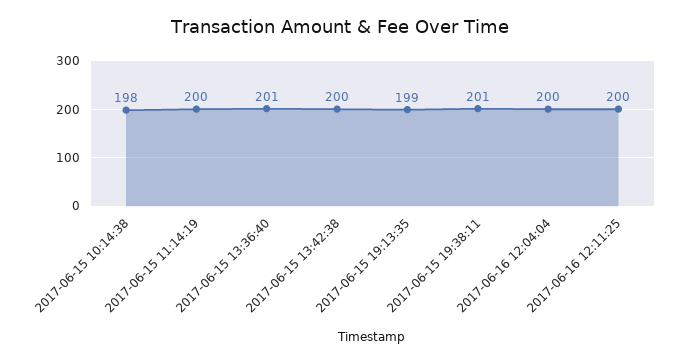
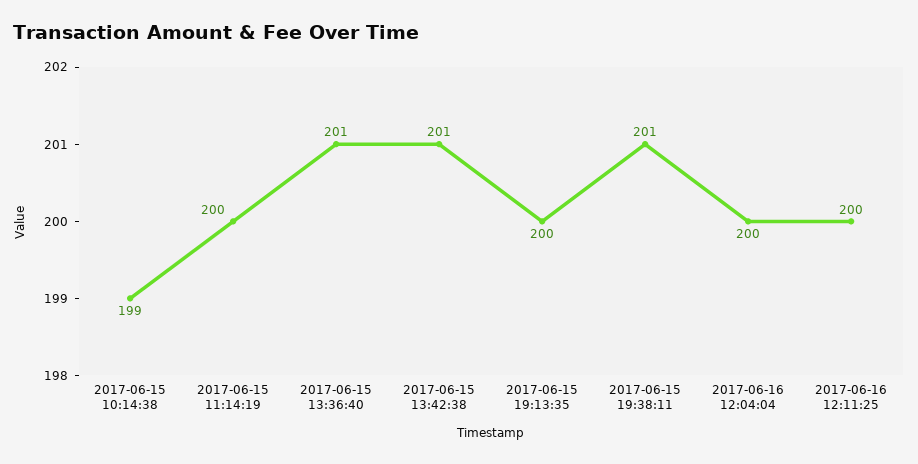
  {
-   "2017-06-15 10:14:38": 198,
+   "2017-06-15 10:14:38": 199,
    "2017-06-15 11:14:19": 200,
    "2017-06-15 13:36:40": 201,
-   "2017-06-15 13:42:38": 200,
+   "2017-06-15 13:42:38": 201,
-   "2017-06-15 19:13:35": 199,
+   "2017-06-15 19:13:35": 200,
    "2017-06-15 19:38:11": 201,
    "2017-06-16 12:04:04": 200,
    "2017-06-16 12:11:25": 200
  }

